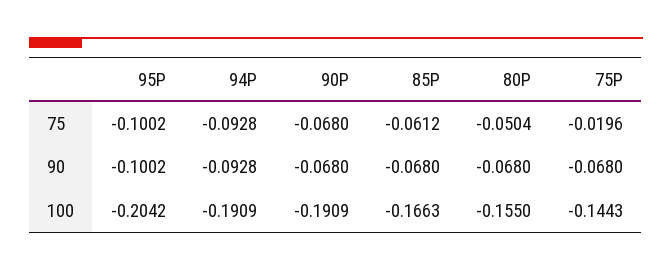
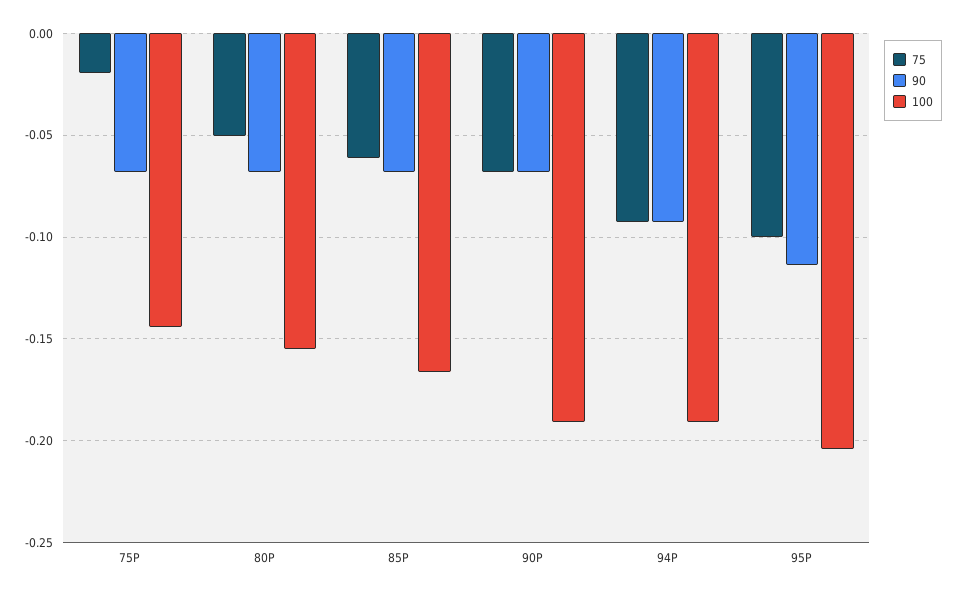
  {
    "75": {
      "95P": -0.1002,
      "94P": -0.0928,
      "90P": -0.068,
      "85P": -0.0612,
      "80P": -0.0504,
      "75P": -0.0196
    },
    "90": {
-     "95P": -0.1002,
+     "95P": -0.115,
      "94P": -0.0928,
      "90P": -0.068,
      "85P": -0.068,
      "80P": -0.068,
      "75P": -0.068
    },
    "100": {
      "95P": -0.2042,
      "94P": -0.1909,
      "90P": -0.1909,
      "85P": -0.1663,
      "80P": -0.155,
      "75P": -0.1443
    }
  }

